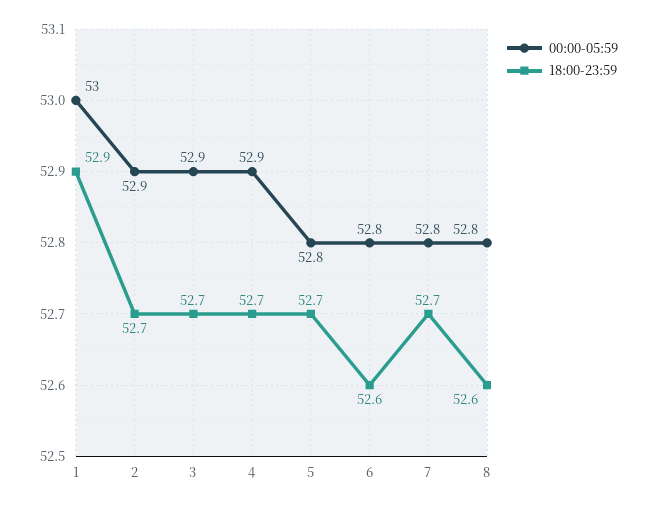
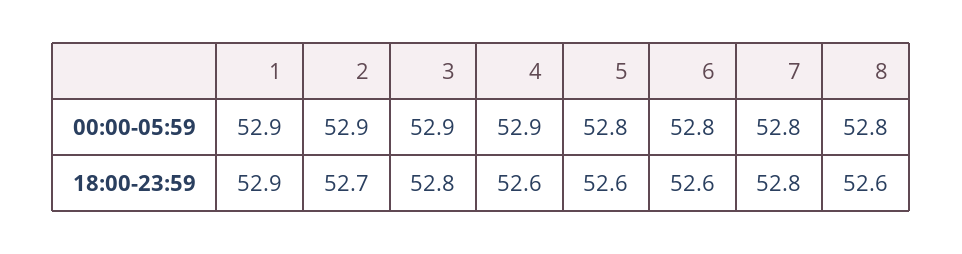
  {
    "00:00-05:59": {
-     "1": 53,
+     "1": 52.9,
      "2": 52.9,
      "3": 52.9,
      "4": 52.9,
      "5": 52.8,
      "6": 52.8,
      "7": 52.8,
      "8": 52.8
    },
    "18:00-23:59": {
      "1": 52.9,
      "2": 52.7,
-     "3": 52.7,
+     "3": 52.8,
-     "4": 52.7,
+     "4": 52.6,
-     "5": 52.7,
+     "5": 52.6,
      "6": 52.6,
-     "7": 52.7,
+     "7": 52.8,
      "8": 52.6
    }
  }

